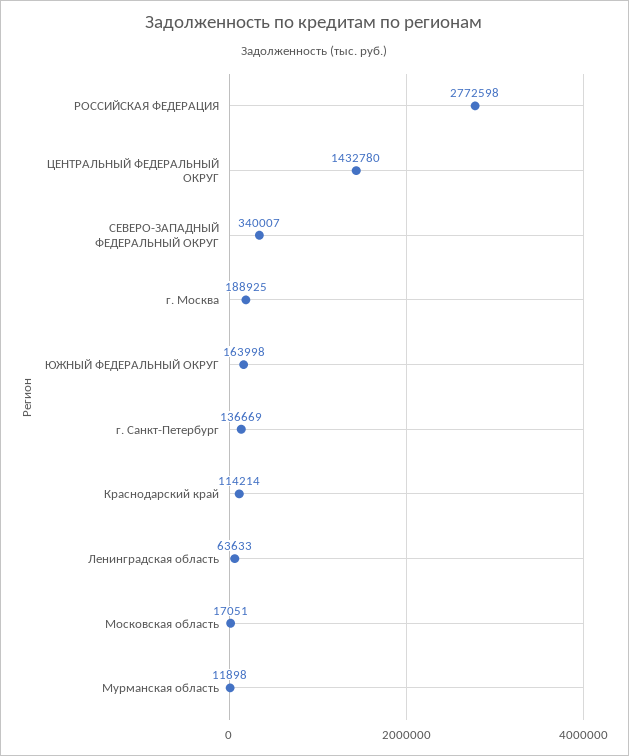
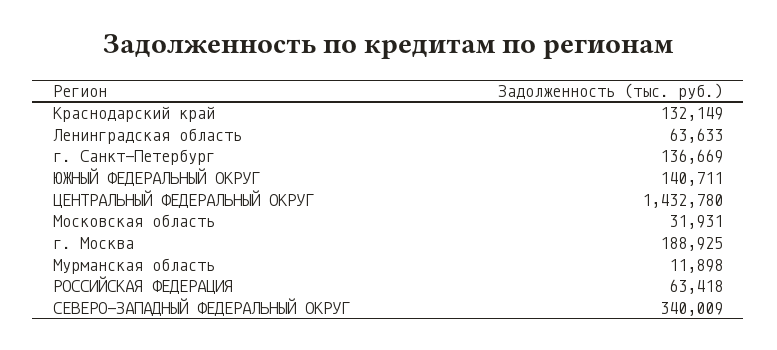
  {
-   "РОССИЙСКАЯ ФЕДЕРАЦИЯ": 2772598,
+   "РОССИЙСКАЯ ФЕДЕРАЦИЯ": 63418,
    "ЦЕНТРАЛЬНЫЙ ФЕДЕРАЛЬНЫЙ ОКРУГ": 1432780,
-   "СЕВЕРО-ЗАПАДНЫЙ ФЕДЕРАЛЬНЫЙ ОКРУГ": 340007,
+   "СЕВЕРО-ЗАПАДНЫЙ ФЕДЕРАЛЬНЫЙ ОКРУГ": 340009,
    "г. Москва": 188925,
-   "ЮЖНЫЙ ФЕДЕРАЛЬНЫЙ ОКРУГ": 163998,
+   "ЮЖНЫЙ ФЕДЕРАЛЬНЫЙ ОКРУГ": 140711,
    "г. Санкт-Петербург": 136669,
-   "Краснодарский край": 114214,
+   "Краснодарский край": 132149,
    "Ленинградская область": 63633,
-   "Московская область": 17051,
+   "Московская область": 31931,
    "Мурманская область": 11898
  }

